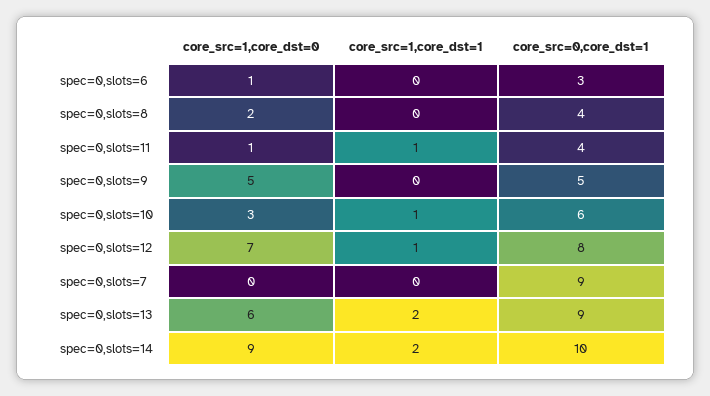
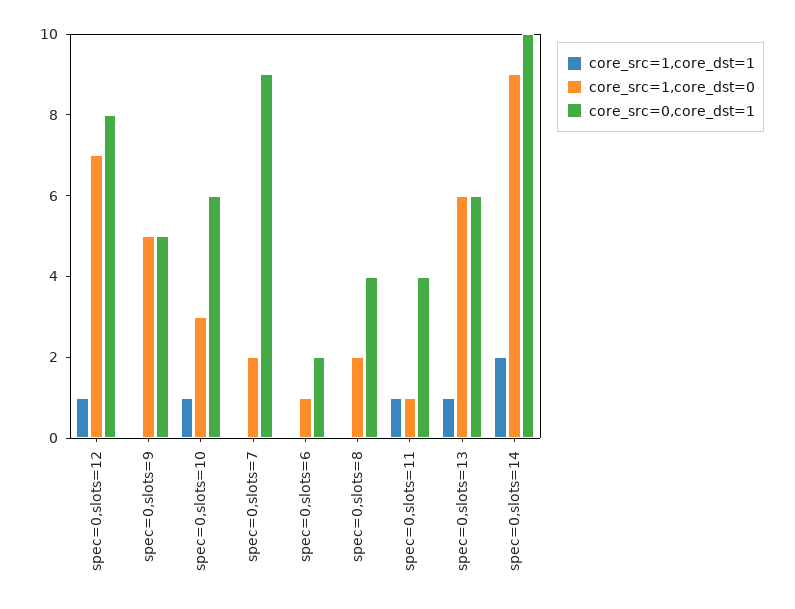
  {
    "core_src=1,core_dst=0": {
      "spec=0,slots=6": 1,
      "spec=0,slots=8": 2,
      "spec=0,slots=11": 1,
      "spec=0,slots=9": 5,
      "spec=0,slots=10": 3,
      "spec=0,slots=12": 7,
-     "spec=0,slots=7": 0,
+     "spec=0,slots=7": 2,
      "spec=0,slots=13": 6,
      "spec=0,slots=14": 9
    },
    "core_src=1,core_dst=1": {
      "spec=0,slots=6": 0,
      "spec=0,slots=8": 0,
      "spec=0,slots=11": 1,
      "spec=0,slots=9": 0,
      "spec=0,slots=10": 1,
      "spec=0,slots=12": 1,
      "spec=0,slots=7": 0,
-     "spec=0,slots=13": 2,
+     "spec=0,slots=13": 1,
      "spec=0,slots=14": 2
    },
    "core_src=0,core_dst=1": {
-     "spec=0,slots=6": 3,
+     "spec=0,slots=6": 2,
      "spec=0,slots=8": 4,
      "spec=0,slots=11": 4,
      "spec=0,slots=9": 5,
      "spec=0,slots=10": 6,
      "spec=0,slots=12": 8,
      "spec=0,slots=7": 9,
-     "spec=0,slots=13": 9,
+     "spec=0,slots=13": 6,
      "spec=0,slots=14": 10
    }
  }

